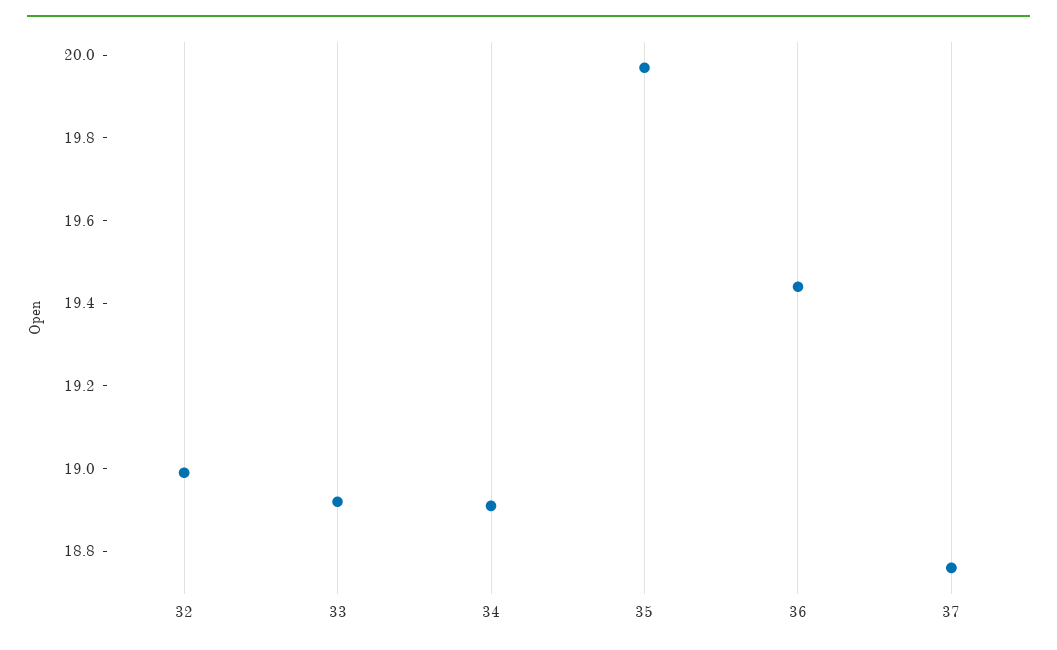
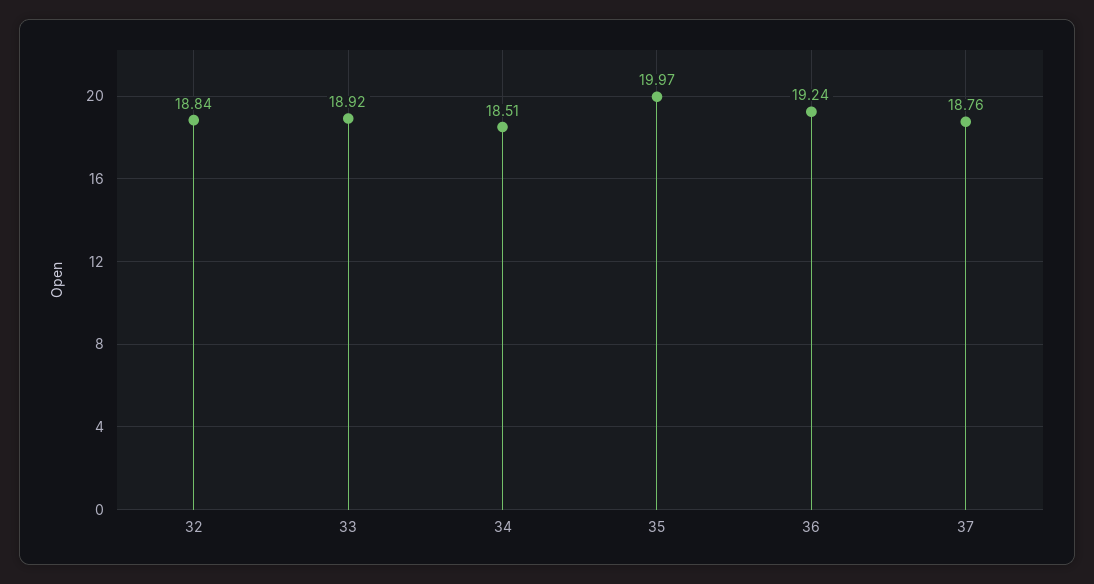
  {
-   "32": 19,
+   "32": 18.84,
    "33": 18.92,
-   "34": 18.9,
+   "34": 18.51,
    "35": 19.97,
-   "36": 19.45,
+   "36": 19.24,
    "37": 18.76
  }

